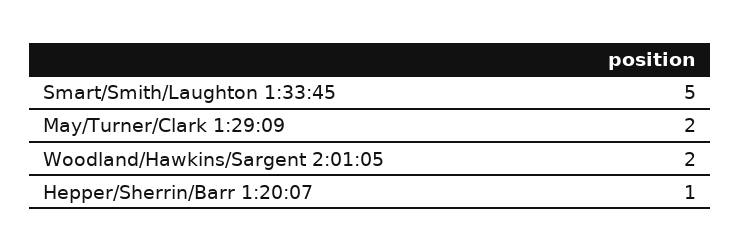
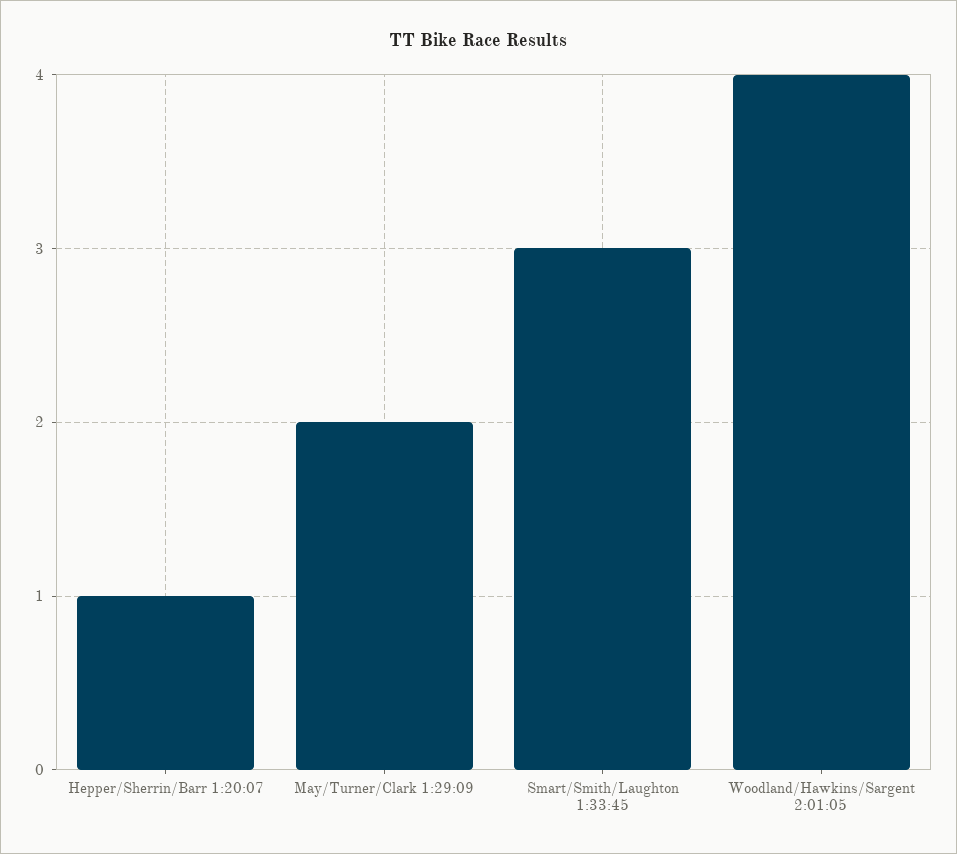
  {
-   "Smart/Smith/Laughton 1:33:45": 5,
+   "Smart/Smith/Laughton 1:33:45": 3,
    "May/Turner/Clark 1:29:09": 2,
-   "Woodland/Hawkins/Sargent 2:01:05": 2,
+   "Woodland/Hawkins/Sargent 2:01:05": 4,
    "Hepper/Sherrin/Barr 1:20:07": 1
  }

